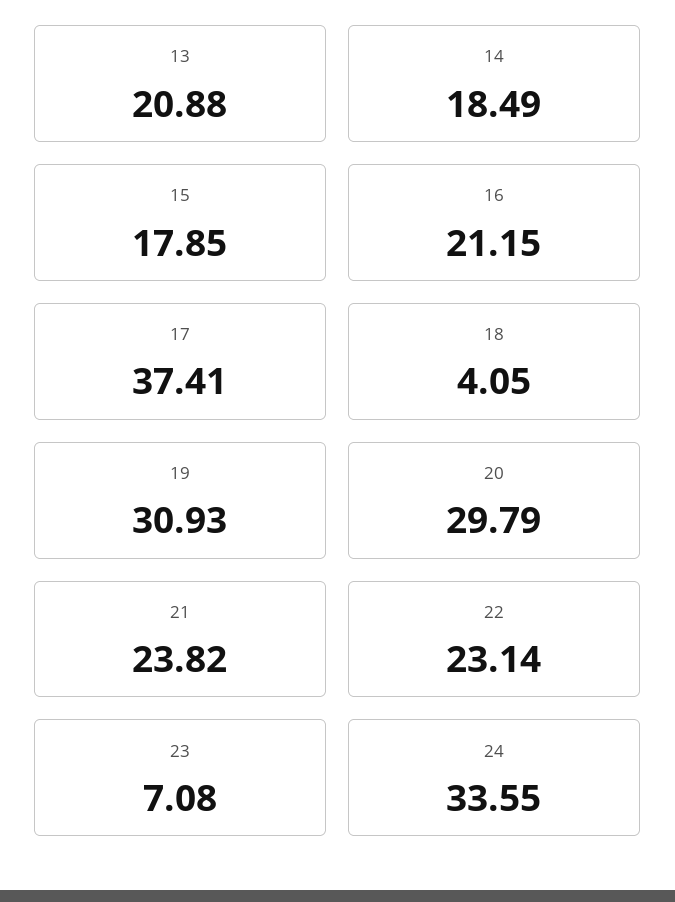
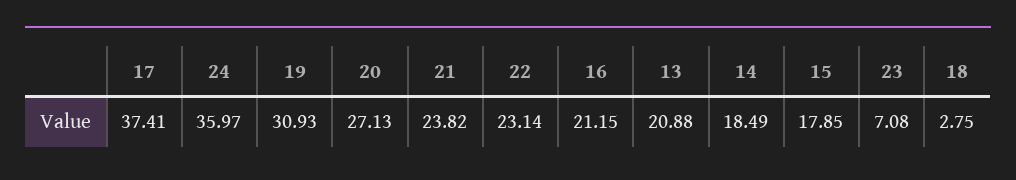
  {
    "13": 20.88,
    "14": 18.49,
    "15": 17.85,
    "16": 21.15,
    "17": 37.41,
-   "18": 4.05,
+   "18": 2.75,
    "19": 30.93,
-   "20": 29.79,
+   "20": 27.13,
    "21": 23.82,
    "22": 23.14,
    "23": 7.08,
-   "24": 33.55
+   "24": 35.97
  }

